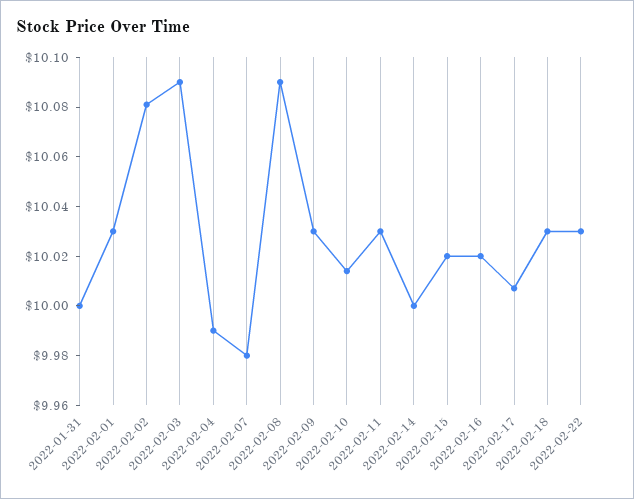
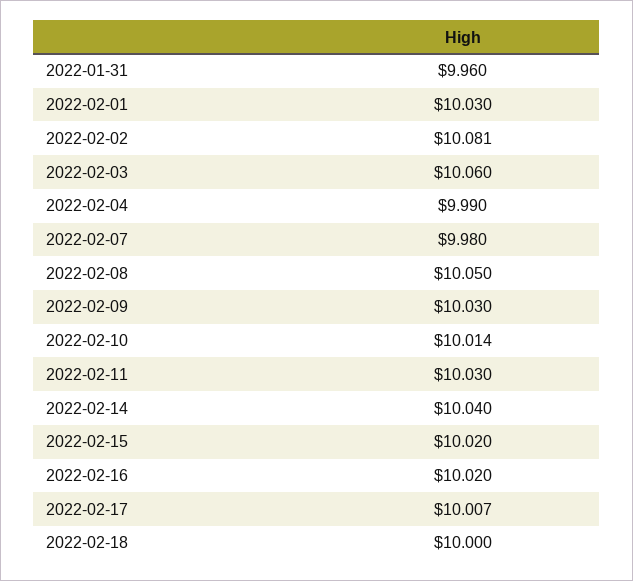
  {
-   "2022-01-31": 10,
+   "2022-01-31": 9.96,
    "2022-02-01": 10.03,
    "2022-02-02": 10.081,
-   "2022-02-03": 10.09,
+   "2022-02-03": 10.06,
    "2022-02-04": 9.99,
    "2022-02-07": 9.98,
-   "2022-02-08": 10.09,
+   "2022-02-08": 10.05,
    "2022-02-09": 10.03,
    "2022-02-10": 10.014,
    "2022-02-11": 10.03,
-   "2022-02-14": 10,
+   "2022-02-14": 10.04,
    "2022-02-15": 10.02,
    "2022-02-16": 10.02,
    "2022-02-17": 10.007,
-   "2022-02-18": 10.03,
+   "2022-02-18": 10
-   "2022-02-22": 10.03
  }

